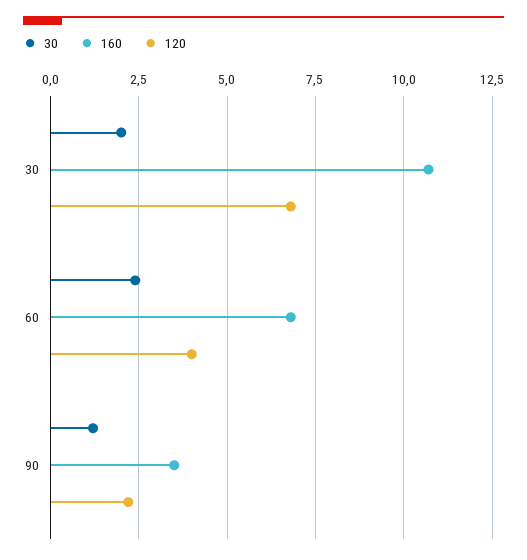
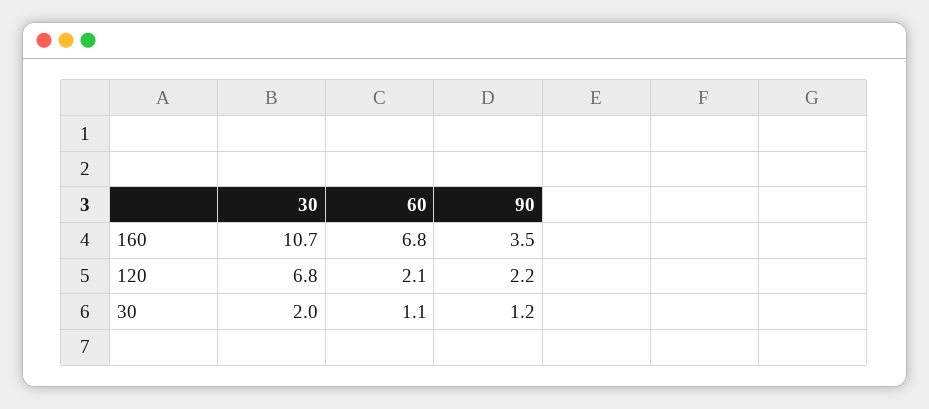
  {
    "30": {
      "30": 2,
-     "60": 2.5,
+     "60": 1.1,
      "90": 1.2
    },
    "160": {
      "30": 10.7,
      "60": 6.8,
      "90": 3.5
    },
    "120": {
      "30": 6.8,
-     "60": 4,
+     "60": 2.1,
      "90": 2.2
    }
  }

